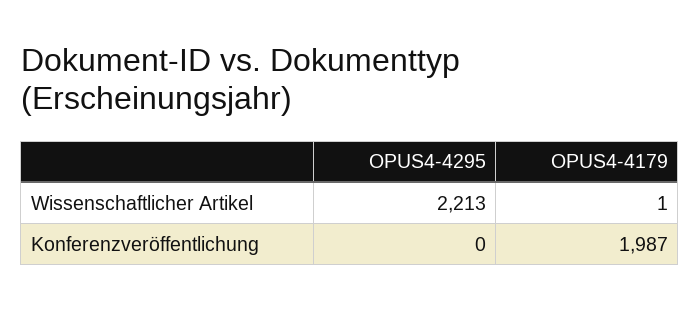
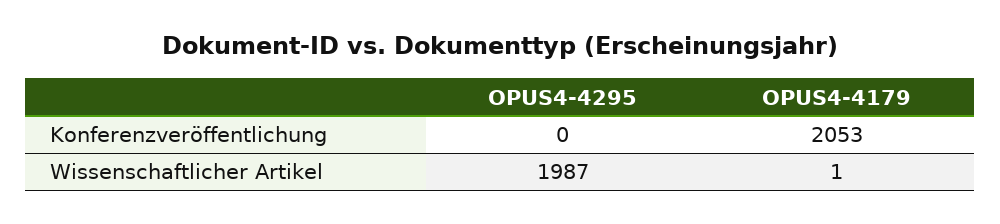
  {
    "OPUS4-4295": {
-     "Wissenschaftlicher Artikel": 2213,
+     "Wissenschaftlicher Artikel": 1987,
      "Konferenzveröffentlichung": 0
    },
    "OPUS4-4179": {
      "Wissenschaftlicher Artikel": 1,
-     "Konferenzveröffentlichung": 1987
+     "Konferenzveröffentlichung": 2053
    }
  }

